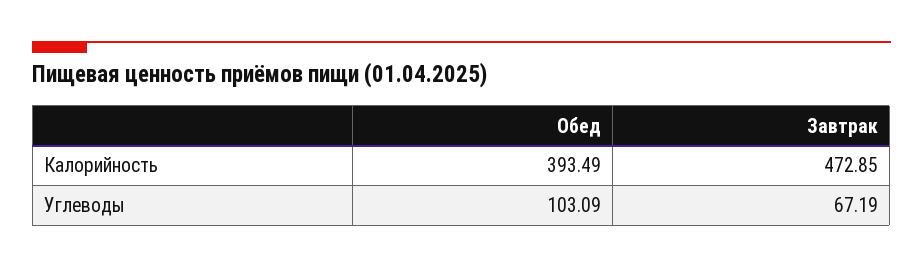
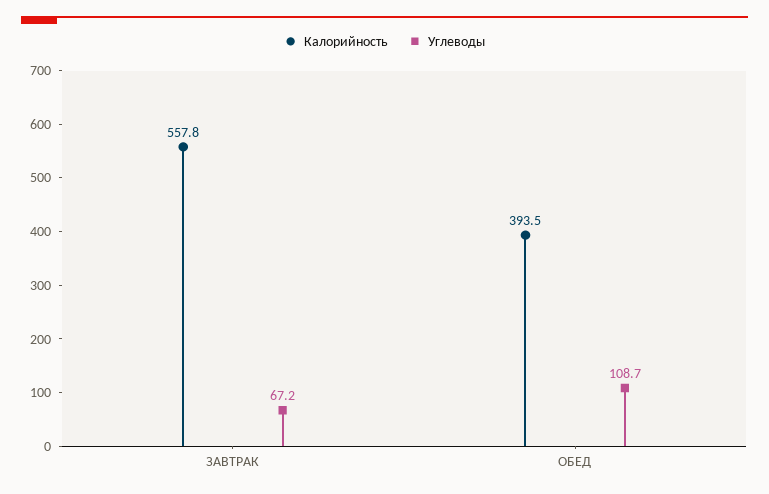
  {
    "Калорийность": {
      "Обед": 393.49,
-     "Завтрак": 472.85
+     "Завтрак": 557.8
    },
    "Углеводы": {
-     "Обед": 103.09,
+     "Обед": 108.7,
      "Завтрак": 67.19
    }
  }

